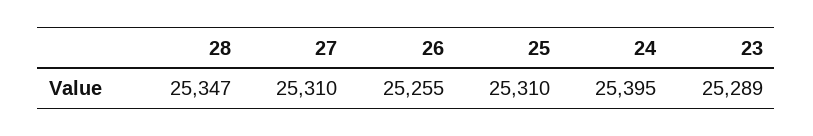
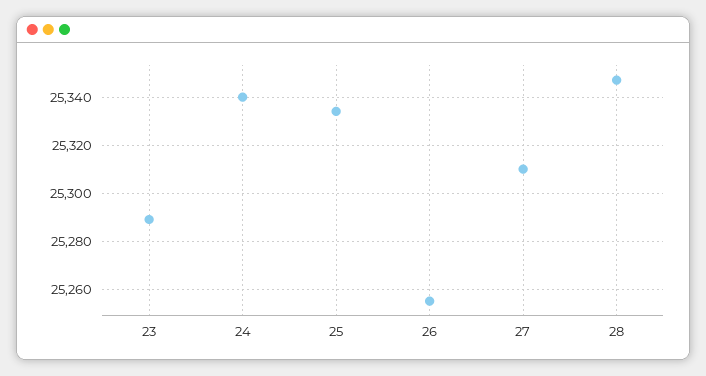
  {
    "28": 25347,
    "27": 25310,
    "26": 25255,
-   "25": 25310,
+   "25": 25335,
-   "24": 25395,
+   "24": 25340,
    "23": 25289
  }

